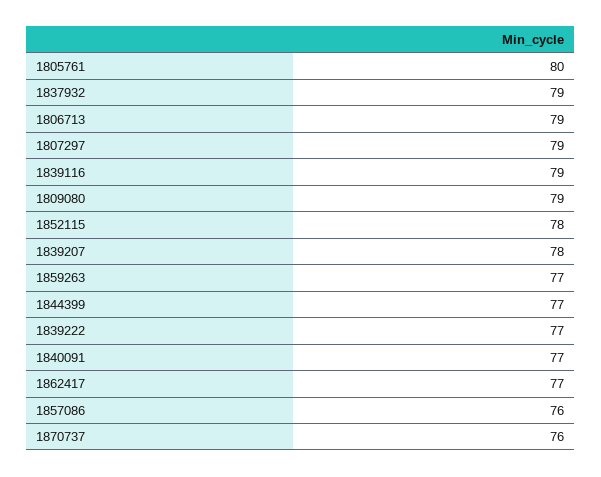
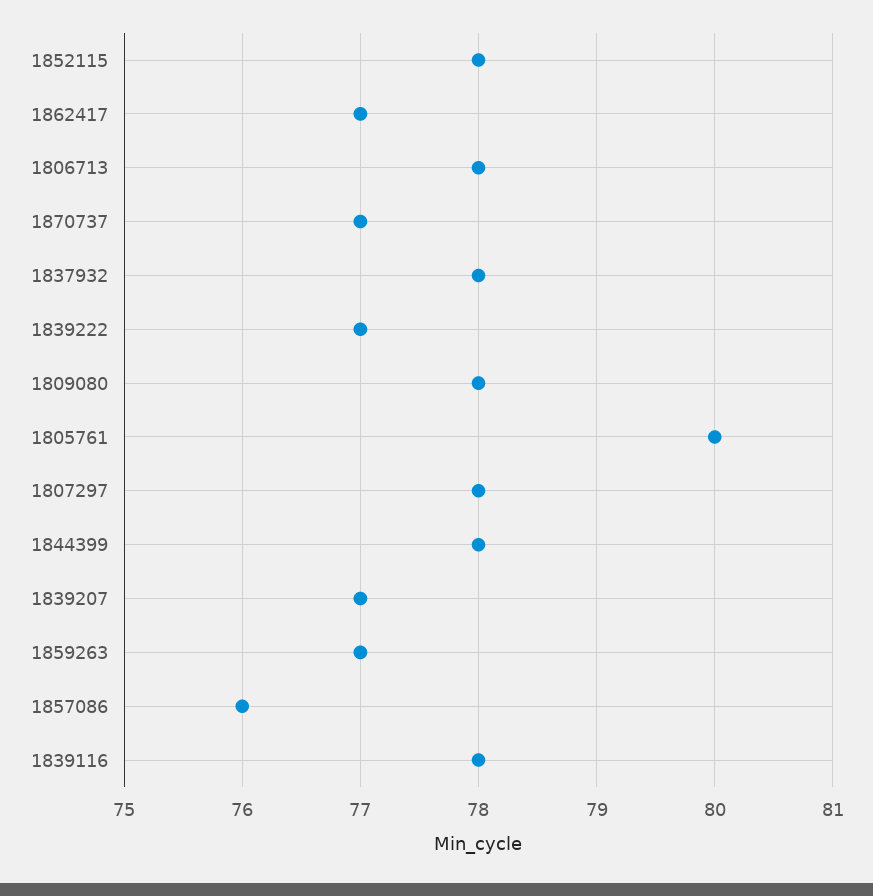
  {
    "1805761": 80,
-   "1837932": 79,
+   "1837932": 78,
-   "1806713": 79,
+   "1806713": 78,
-   "1807297": 79,
+   "1807297": 78,
-   "1839116": 79,
+   "1839116": 78,
-   "1809080": 79,
+   "1809080": 78,
    "1852115": 78,
-   "1839207": 78,
+   "1839207": 77,
    "1859263": 77,
-   "1844399": 77,
+   "1844399": 78,
    "1839222": 77,
-   "1840091": 77,
    "1862417": 77,
    "1857086": 76,
-   "1870737": 76
+   "1870737": 77
  }

